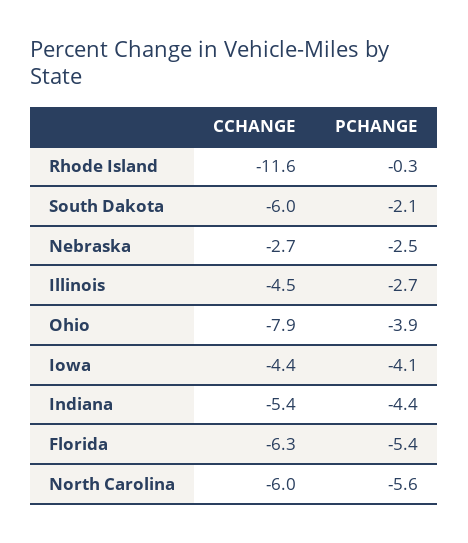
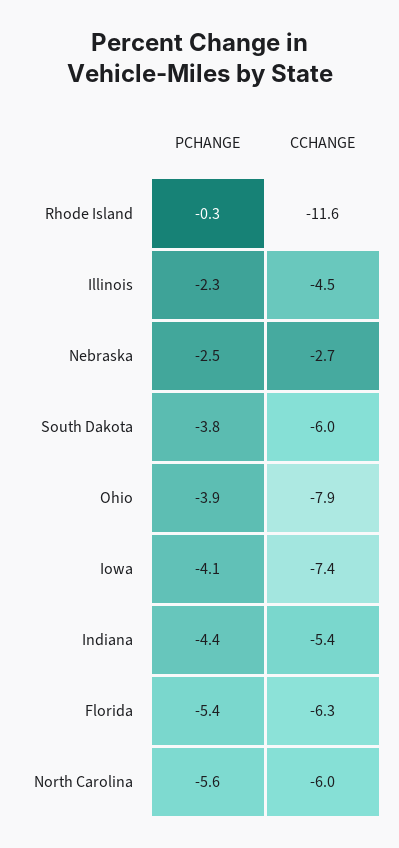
  {
    "CCHANGE": {
      "Rhode Island": -11.6,
      "South Dakota": -6,
      "Nebraska": -2.7,
      "Illinois": -4.5,
      "Ohio": -7.9,
-     "Iowa": -4.4,
+     "Iowa": -7.4,
      "Indiana": -5.4,
      "Florida": -6.3,
      "North Carolina": -6
    },
    "PCHANGE": {
      "Rhode Island": -0.3,
-     "South Dakota": -2.1,
+     "South Dakota": -3.8,
      "Nebraska": -2.5,
-     "Illinois": -2.7,
+     "Illinois": -2.3,
      "Ohio": -3.9,
      "Iowa": -4.1,
      "Indiana": -4.4,
      "Florida": -5.4,
      "North Carolina": -5.6
    }
  }

